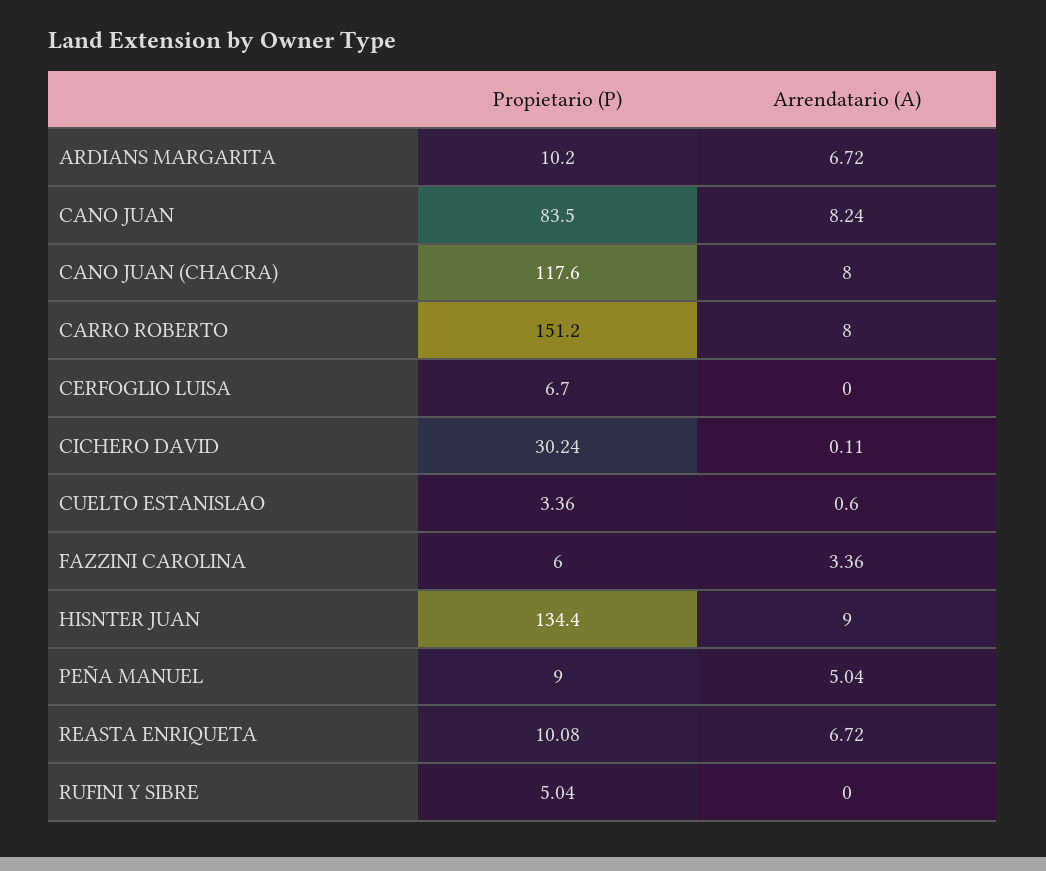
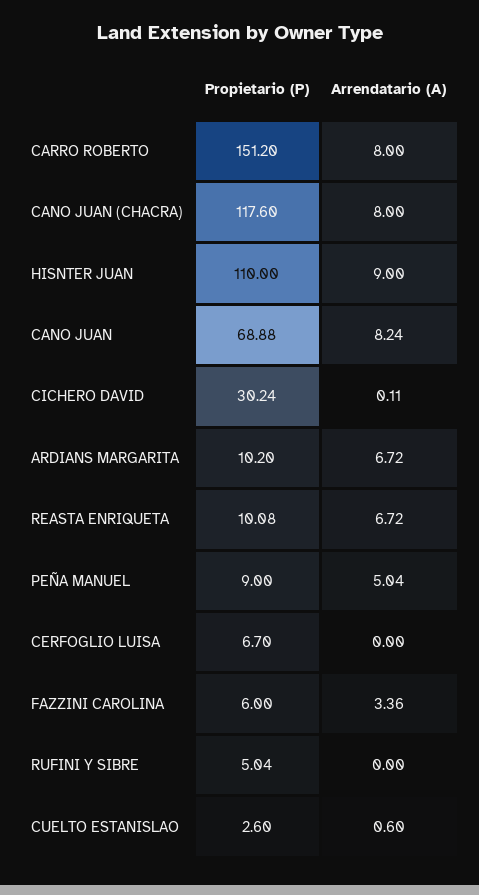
  {
    "Propietario (P)": {
      "ARDIANS MARGARITA": 10.2,
-     "CANO JUAN": 83.5,
+     "CANO JUAN": 68.88,
      "CANO JUAN (CHACRA)": 117.6,
      "CARRO ROBERTO": 151.2,
      "CERFOGLIO LUISA": 6.7,
      "CICHERO DAVID": 30.24,
-     "CUELTO ESTANISLAO": 3.36,
+     "CUELTO ESTANISLAO": 2.6,
      "FAZZINI CAROLINA": 6,
-     "HISNTER JUAN": 134.4,
+     "HISNTER JUAN": 110,
      "PEÑA MANUEL": 9,
      "REASTA ENRIQUETA": 10.08,
      "RUFINI Y SIBRE": 5.04
    },
    "Arrendatario (A)": {
      "ARDIANS MARGARITA": 6.72,
      "CANO JUAN": 8.24,
      "CANO JUAN (CHACRA)": 8,
      "CARRO ROBERTO": 8,
      "CERFOGLIO LUISA": 0,
      "CICHERO DAVID": 0.11,
      "CUELTO ESTANISLAO": 0.6,
      "FAZZINI CAROLINA": 3.36,
      "HISNTER JUAN": 9,
      "PEÑA MANUEL": 5.04,
      "REASTA ENRIQUETA": 6.72,
      "RUFINI Y SIBRE": 0
    }
  }

